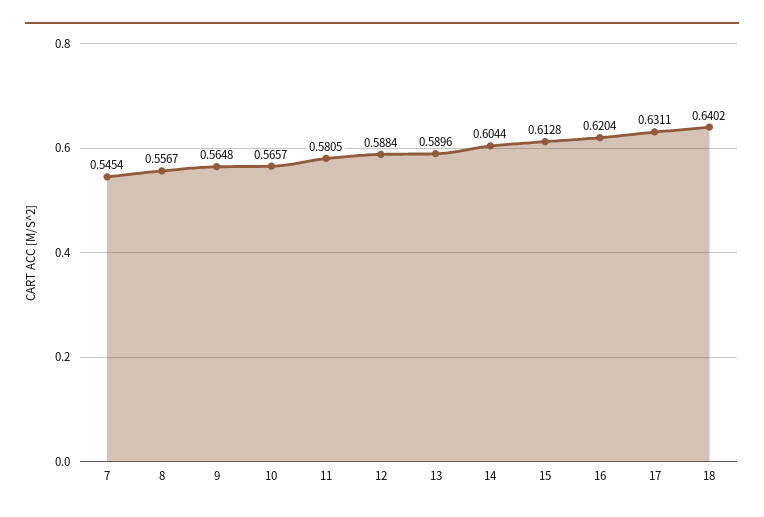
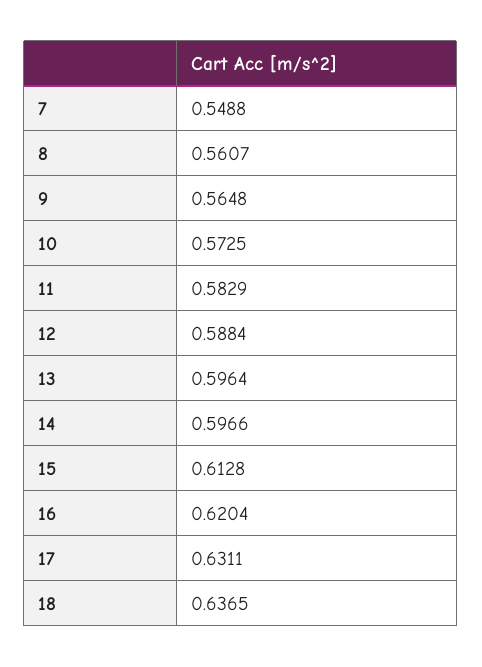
  {
-   "7": 0.5454,
+   "7": 0.5488,
-   "8": 0.5567,
+   "8": 0.5607,
    "9": 0.5648,
-   "10": 0.5657,
+   "10": 0.5725,
-   "11": 0.5805,
+   "11": 0.5829,
    "12": 0.5884,
-   "13": 0.5896,
+   "13": 0.5964,
-   "14": 0.6044,
+   "14": 0.5966,
    "15": 0.6128,
    "16": 0.6204,
    "17": 0.6311,
-   "18": 0.6402
+   "18": 0.6365
  }

